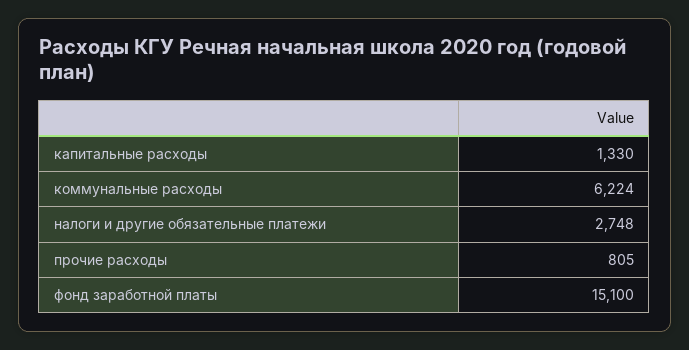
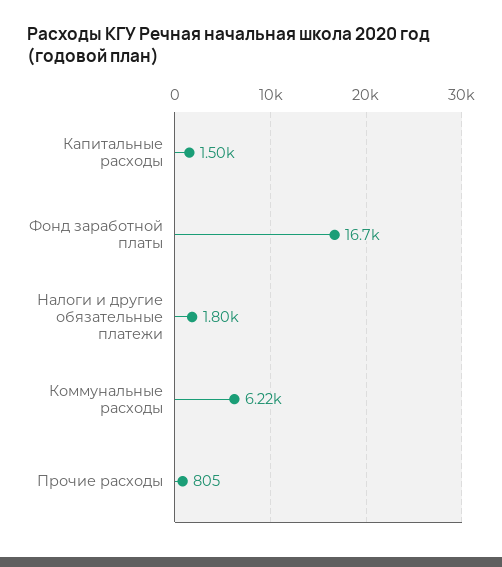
  {
-   "капитальные расходы": 1330,
+   "капитальные расходы": 1500,
    "коммунальные расходы": 6224,
-   "налоги и другие обязательные платежи": 2748,
+   "налоги и другие обязательные платежи": 1800,
    "прочие расходы": 805,
-   "фонд заработной платы": 15100
+   "фонд заработной платы": 16700
  }

